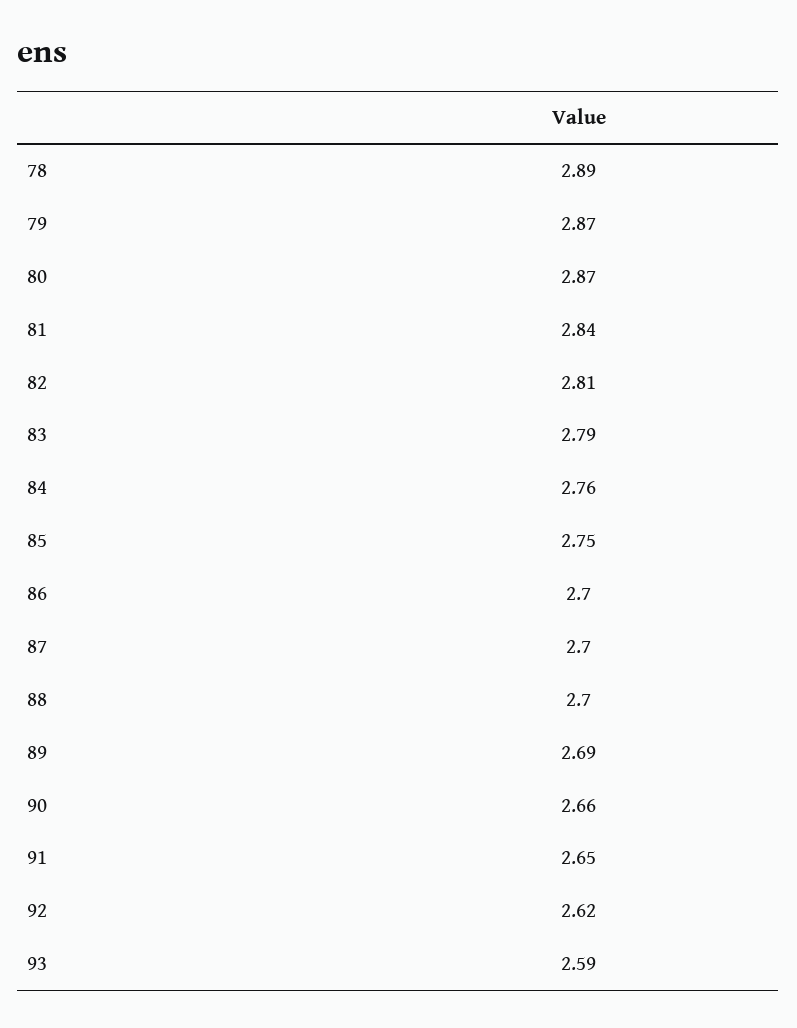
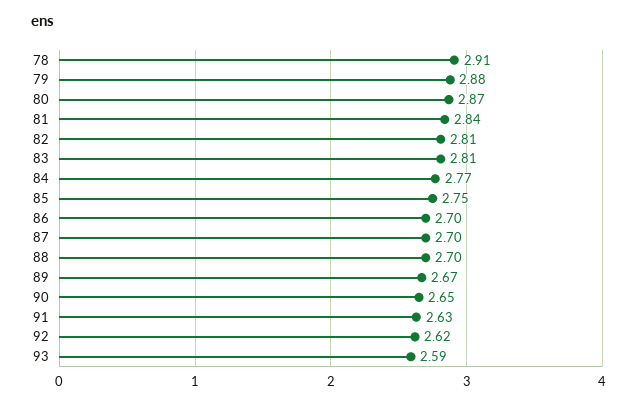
  {
-   "78": 2.89,
+   "78": 2.91,
-   "79": 2.87,
+   "79": 2.88,
    "80": 2.87,
    "81": 2.84,
    "82": 2.81,
-   "83": 2.79,
+   "83": 2.81,
-   "84": 2.76,
+   "84": 2.77,
    "85": 2.75,
    "86": 2.7,
    "87": 2.7,
    "88": 2.7,
-   "89": 2.69,
+   "89": 2.67,
-   "90": 2.66,
+   "90": 2.65,
-   "91": 2.65,
+   "91": 2.63,
    "92": 2.62,
    "93": 2.59
  }

